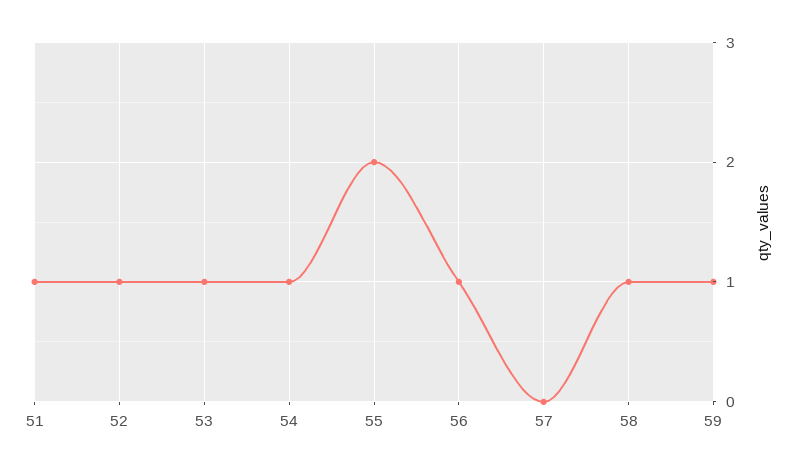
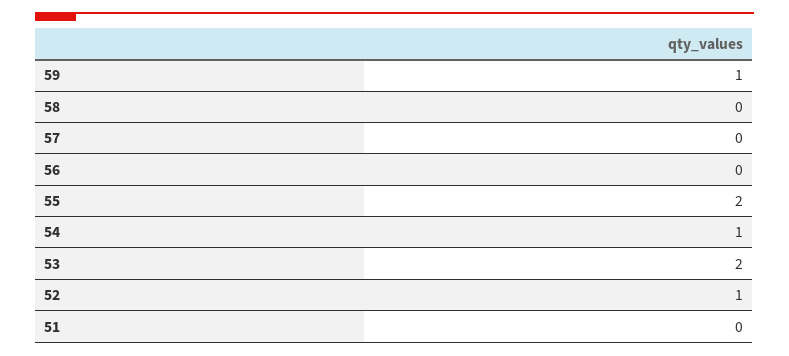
  {
-   "51": 1,
+   "51": 0,
    "52": 1,
-   "53": 1,
+   "53": 2,
    "54": 1,
    "55": 2,
-   "56": 1,
+   "56": 0,
    "57": 0,
-   "58": 1,
+   "58": 0,
    "59": 1
  }

